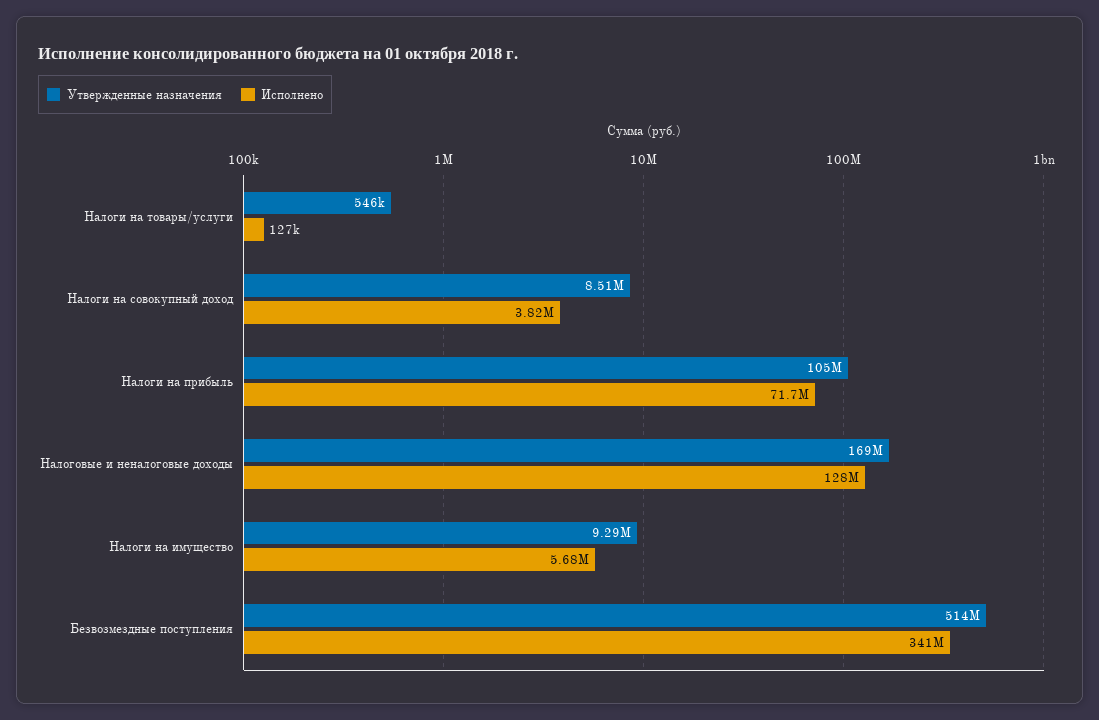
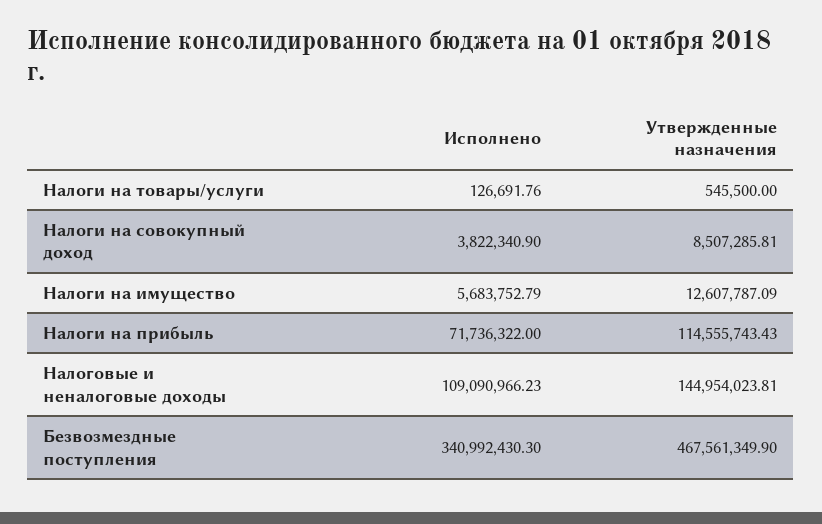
  {
    "Утвержденные назначения": {
      "Налоги на товары/услуги": 545500,
      "Налоги на совокупный доход": 8507285.81,
-     "Налоги на прибыль": 105000000,
+     "Налоги на прибыль": 114555743.43,
-     "Налоговые и неналоговые доходы": 169000000,
+     "Налоговые и неналоговые доходы": 144954023.81,
-     "Налоги на имущество": 9290000,
+     "Налоги на имущество": 12607787.09,
-     "Безвозмездные поступления": 514000000
+     "Безвозмездные поступления": 467561349.9
    },
    "Исполнено": {
      "Налоги на товары/услуги": 126691.76,
      "Налоги на совокупный доход": 3822340.9,
      "Налоги на прибыль": 71736322,
-     "Налоговые и неналоговые доходы": 128000000,
+     "Налоговые и неналоговые доходы": 109090966.23,
      "Налоги на имущество": 5683752.79,
      "Безвозмездные поступления": 340992430.3
    }
  }

